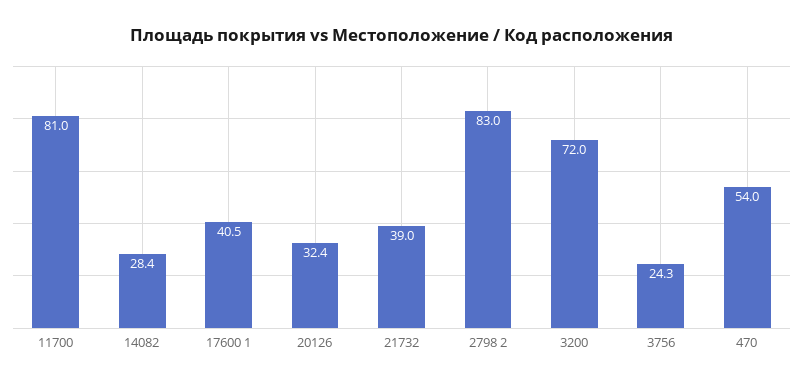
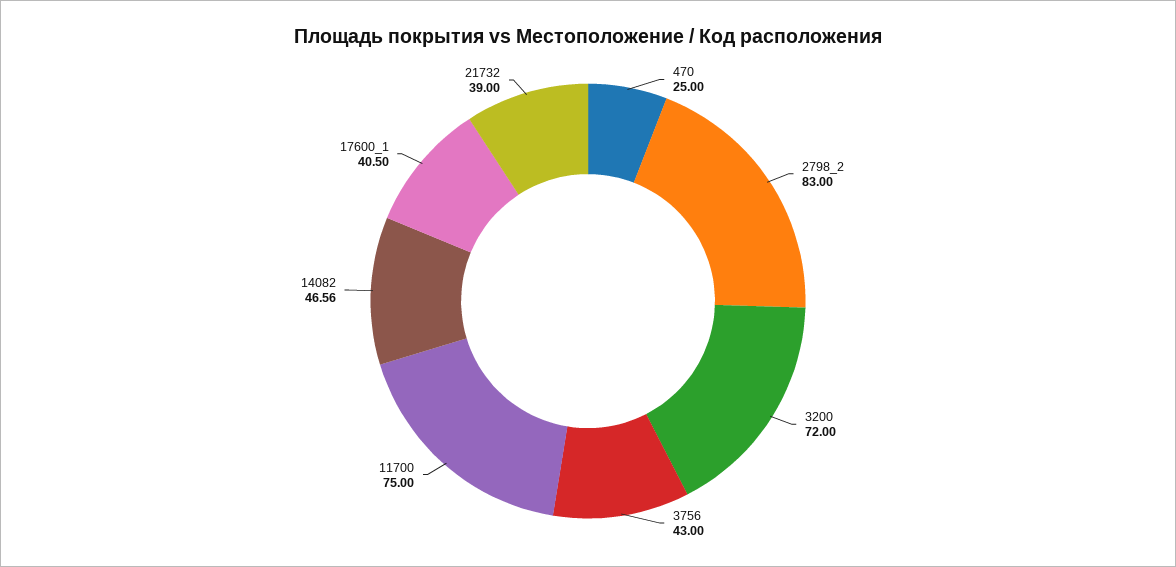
  {
-   "11700": 81,
+   "11700": 75,
-   "14082": 28.4,
+   "14082": 46.56,
    "17600 1": 40.5,
-   "20126": 32.4,
    "21732": 39,
    "2798 2": 83,
    "3200": 72,
-   "3756": 24.3,
+   "3756": 43,
-   "470": 54
+   "470": 25
  }

